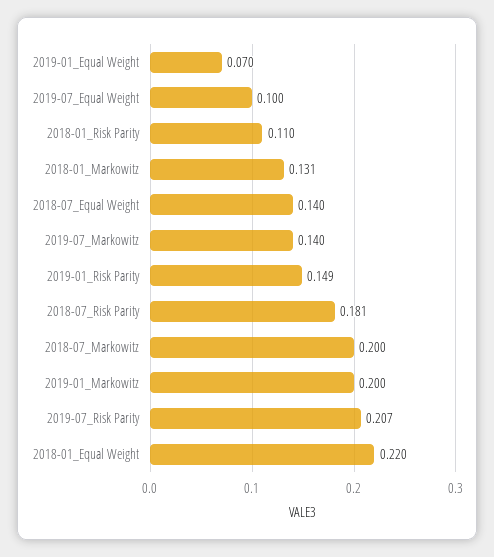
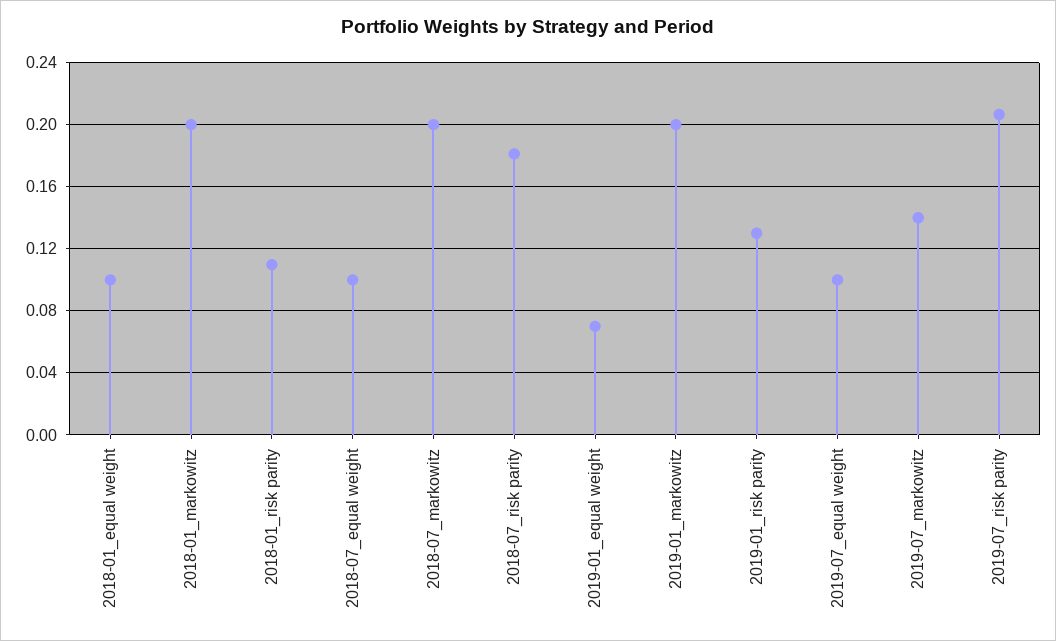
  {
    "2019-01_Equal Weight": 0.07,
    "2019-07_Equal Weight": 0.1,
    "2018-01_Risk Parity": 0.11,
-   "2018-01_Markowitz": 0.131,
+   "2018-01_Markowitz": 0.2,
-   "2018-07_Equal Weight": 0.14,
+   "2018-07_Equal Weight": 0.1,
    "2019-07_Markowitz": 0.14,
-   "2019-01_Risk Parity": 0.149,
+   "2019-01_Risk Parity": 0.13,
    "2018-07_Risk Parity": 0.181,
    "2018-07_Markowitz": 0.2,
    "2019-01_Markowitz": 0.2,
    "2019-07_Risk Parity": 0.207,
-   "2018-01_Equal Weight": 0.22
+   "2018-01_Equal Weight": 0.1
  }

